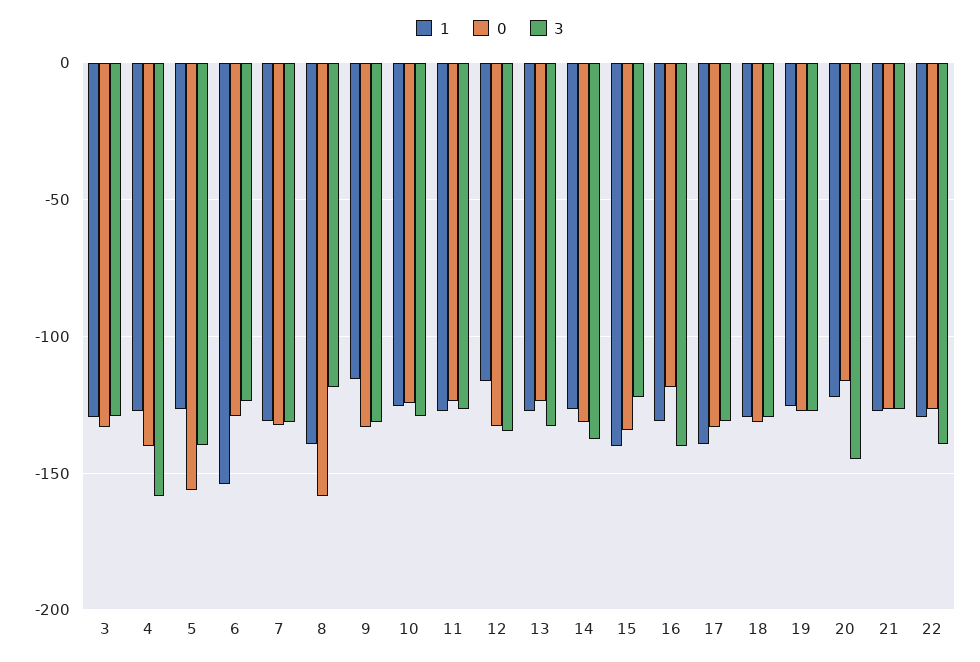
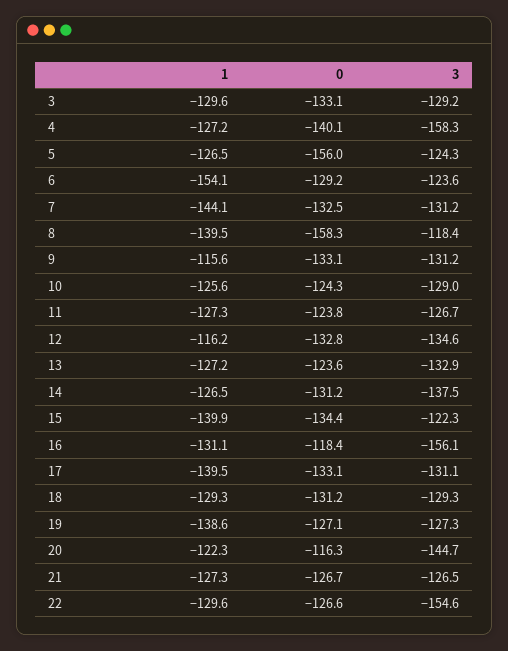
  {
    "1": {
      "3": -129.6,
      "4": -127.2,
      "5": -126.5,
      "6": -154.1,
-     "7": -130,
+     "7": -144.1,
      "8": -139.5,
      "9": -115.6,
      "10": -125.6,
      "11": -127.3,
      "12": -116.2,
      "13": -127.2,
      "14": -126.5,
      "15": -139.9,
      "16": -131.1,
      "17": -139.5,
      "18": -129.3,
-     "19": -125,
+     "19": -138.6,
      "20": -122.3,
      "21": -127.3,
      "22": -129.6
    },
    "0": {
      "3": -133.1,
      "4": -140.1,
      "5": -156,
      "6": -129.2,
      "7": -132.5,
      "8": -158.3,
      "9": -133.1,
      "10": -124.3,
      "11": -123.8,
      "12": -132.8,
      "13": -123.6,
      "14": -131.2,
      "15": -134.4,
      "16": -118.4,
      "17": -133.1,
      "18": -131.2,
      "19": -127.1,
      "20": -116.3,
      "21": -126.7,
      "22": -126.6
    },
    "3": {
      "3": -129.2,
      "4": -158.3,
-     "5": -140,
+     "5": -124.3,
      "6": -123.6,
      "7": -131.2,
      "8": -118.4,
      "9": -131.2,
      "10": -129,
      "11": -126.7,
      "12": -134.6,
      "13": -132.9,
      "14": -137.5,
      "15": -122.3,
-     "16": -140,
+     "16": -156.1,
      "17": -131.1,
      "18": -129.3,
      "19": -127.3,
      "20": -144.7,
      "21": -126.5,
-     "22": -140
+     "22": -154.6
    }
  }

